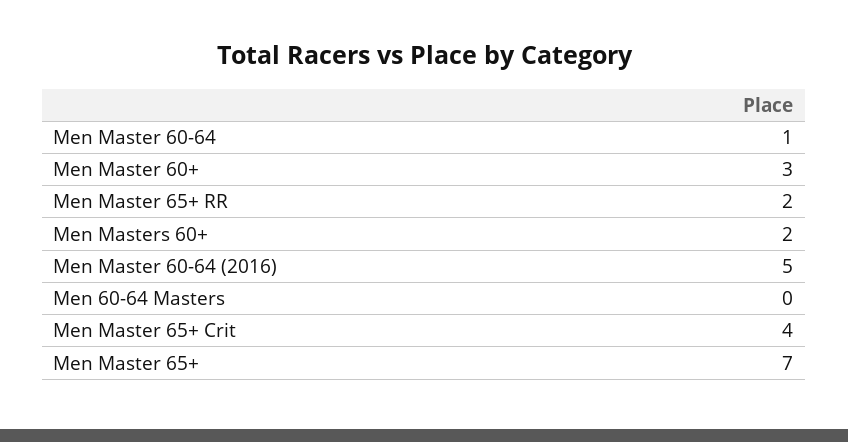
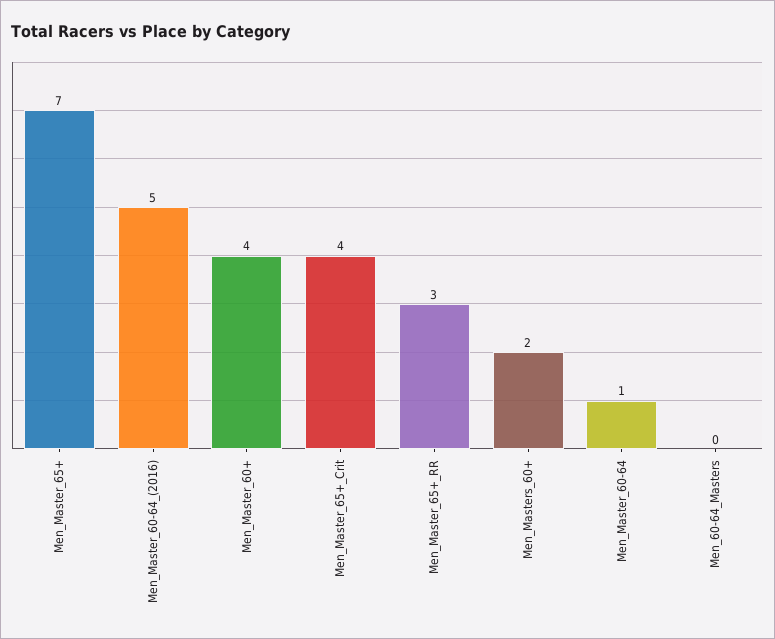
  {
    "Men Master 60-64": 1,
-   "Men Master 60+": 3,
+   "Men Master 60+": 4,
-   "Men Master 65+ RR": 2,
+   "Men Master 65+ RR": 3,
    "Men Masters 60+": 2,
    "Men Master 60-64 (2016)": 5,
    "Men 60-64 Masters": 0,
    "Men Master 65+ Crit": 4,
    "Men Master 65+": 7
  }

